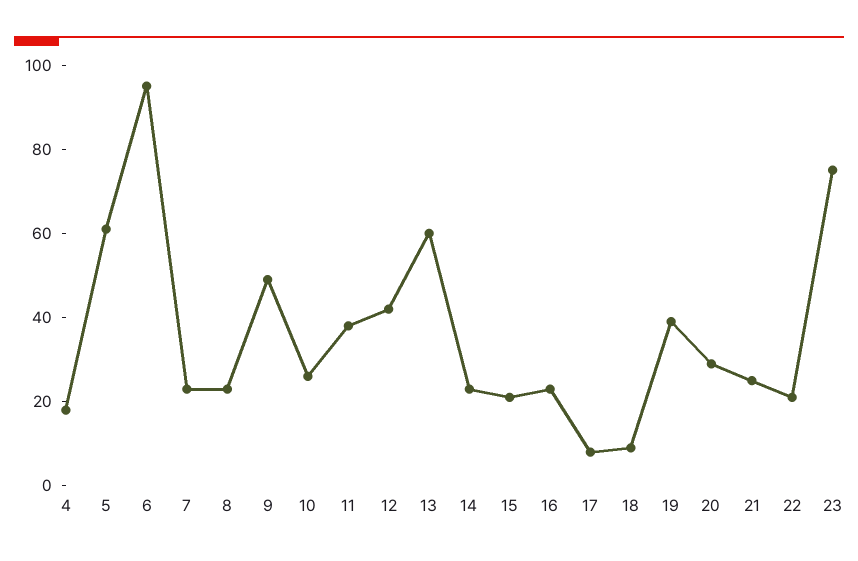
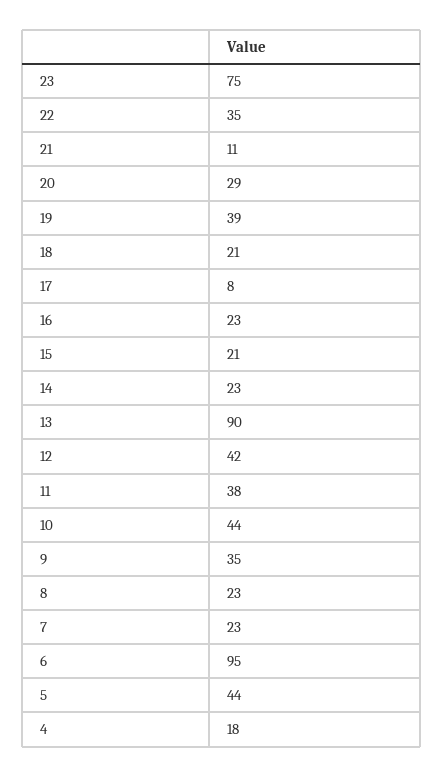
  {
    "4": 18,
-   "5": 60,
+   "5": 44,
    "6": 95,
    "7": 23,
    "8": 23,
-   "9": 50,
+   "9": 35,
-   "10": 25,
+   "10": 44,
    "11": 38,
    "12": 42,
-   "13": 60,
+   "13": 90,
    "14": 23,
    "15": 21,
    "16": 23,
    "17": 8,
-   "18": 10,
+   "18": 21,
    "19": 39,
    "20": 29,
-   "21": 25,
+   "21": 11,
-   "22": 20,
+   "22": 35,
    "23": 75
  }

